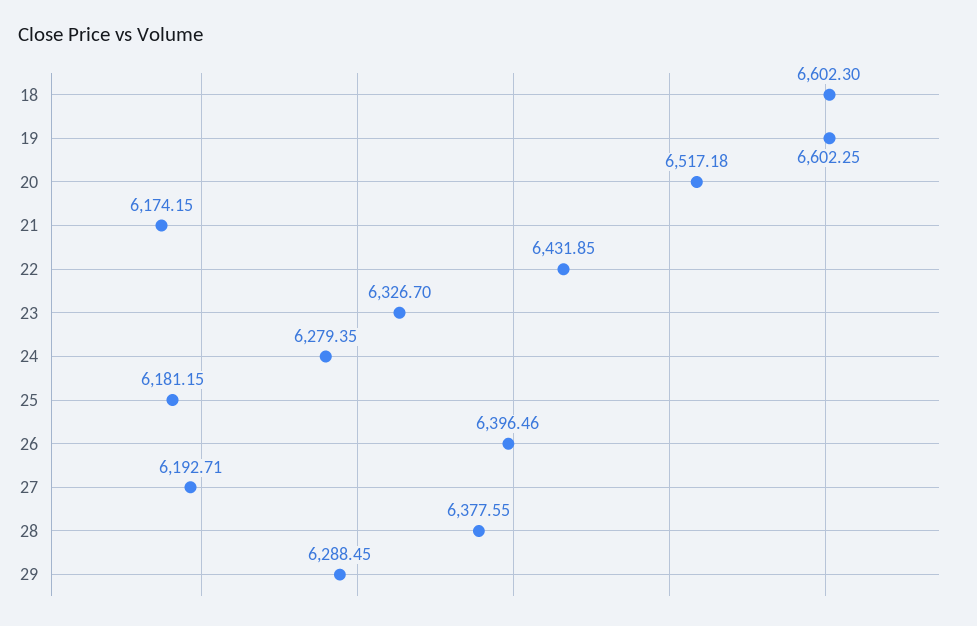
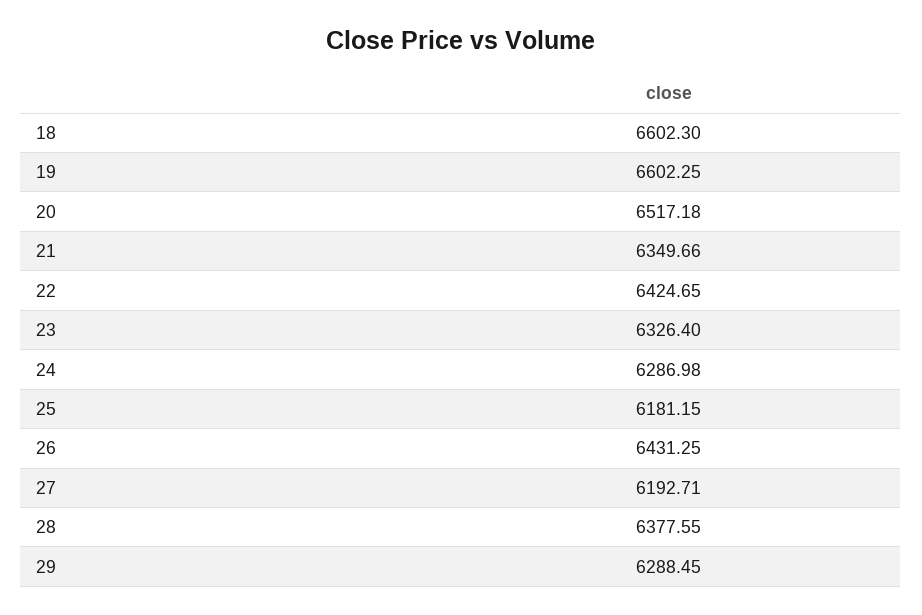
  {
    "18": 6602.3,
    "19": 6602.25,
    "20": 6517.18,
-   "21": 6174.15,
+   "21": 6349.66,
-   "22": 6431.85,
+   "22": 6424.65,
-   "23": 6326.7,
+   "23": 6326.4,
-   "24": 6279.35,
+   "24": 6286.98,
    "25": 6181.15,
-   "26": 6396.46,
+   "26": 6431.25,
    "27": 6192.71,
    "28": 6377.55,
    "29": 6288.45
  }

